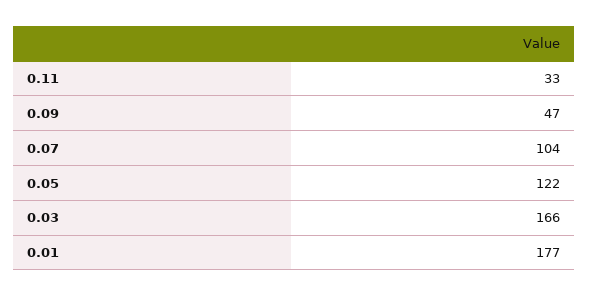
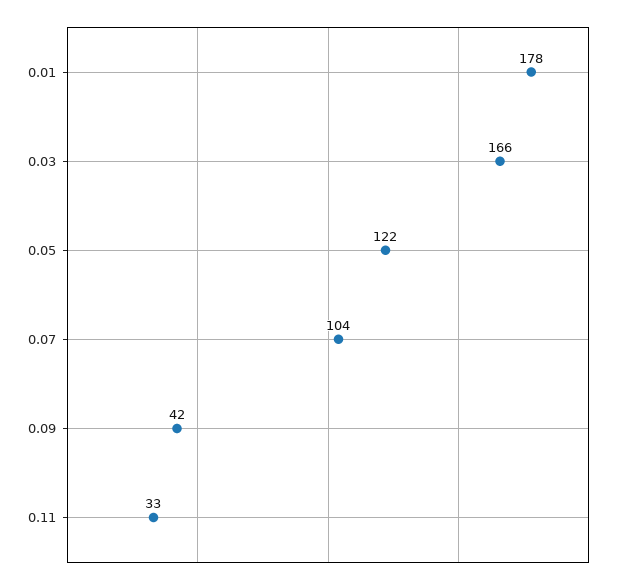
  {
    "0.11": 33,
-   "0.09": 47,
+   "0.09": 42,
    "0.07": 104,
    "0.05": 122,
    "0.03": 166,
-   "0.01": 177
+   "0.01": 178
  }

